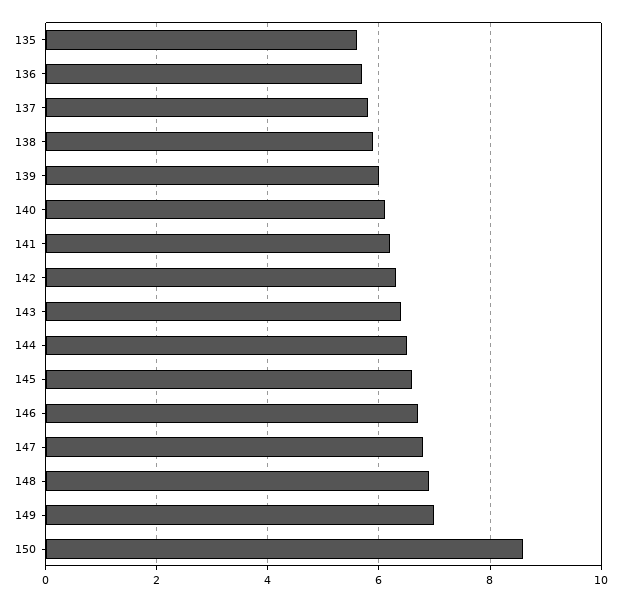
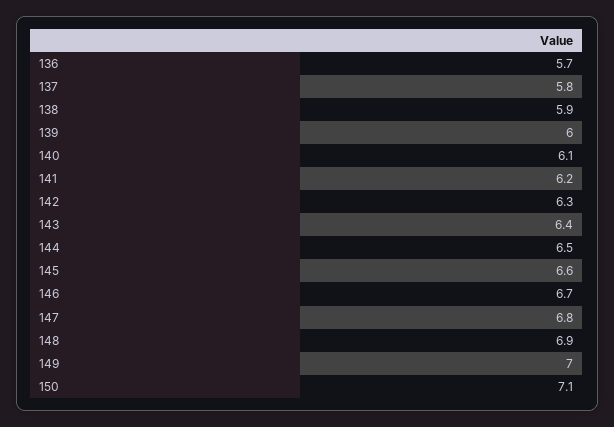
  {
-   "135": 5.5,
    "136": 5.7,
    "137": 5.8,
    "138": 5.9,
    "139": 6,
    "140": 6.1,
    "141": 6.2,
    "142": 6.3,
    "143": 6.4,
    "144": 6.5,
    "145": 6.6,
    "146": 6.7,
    "147": 6.8,
    "148": 6.9,
    "149": 7,
-   "150": 8.5
+   "150": 7.1
  }

